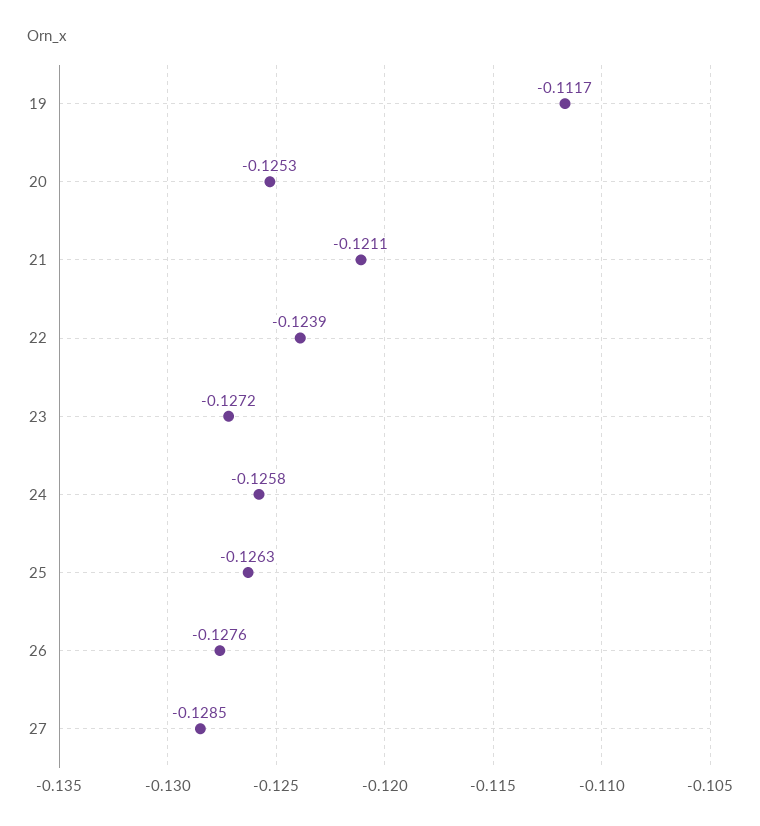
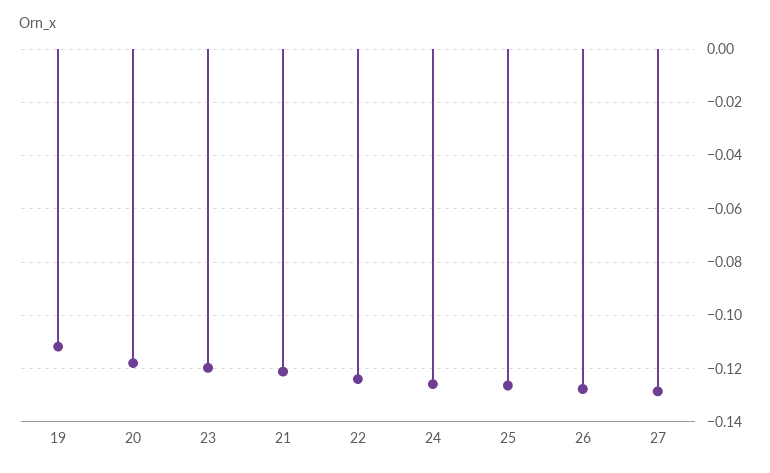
  {
    "19": -0.1117,
-   "20": -0.1253,
+   "20": -0.1175,
    "21": -0.1211,
    "22": -0.1239,
-   "23": -0.1272,
+   "23": -0.12,
    "24": -0.1258,
    "25": -0.1263,
    "26": -0.1276,
    "27": -0.1285
  }

